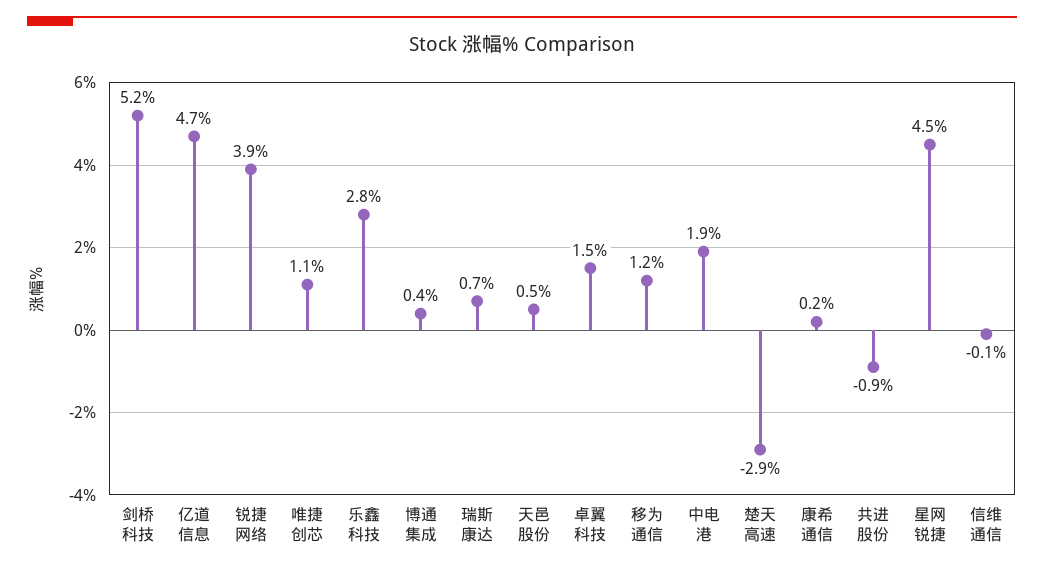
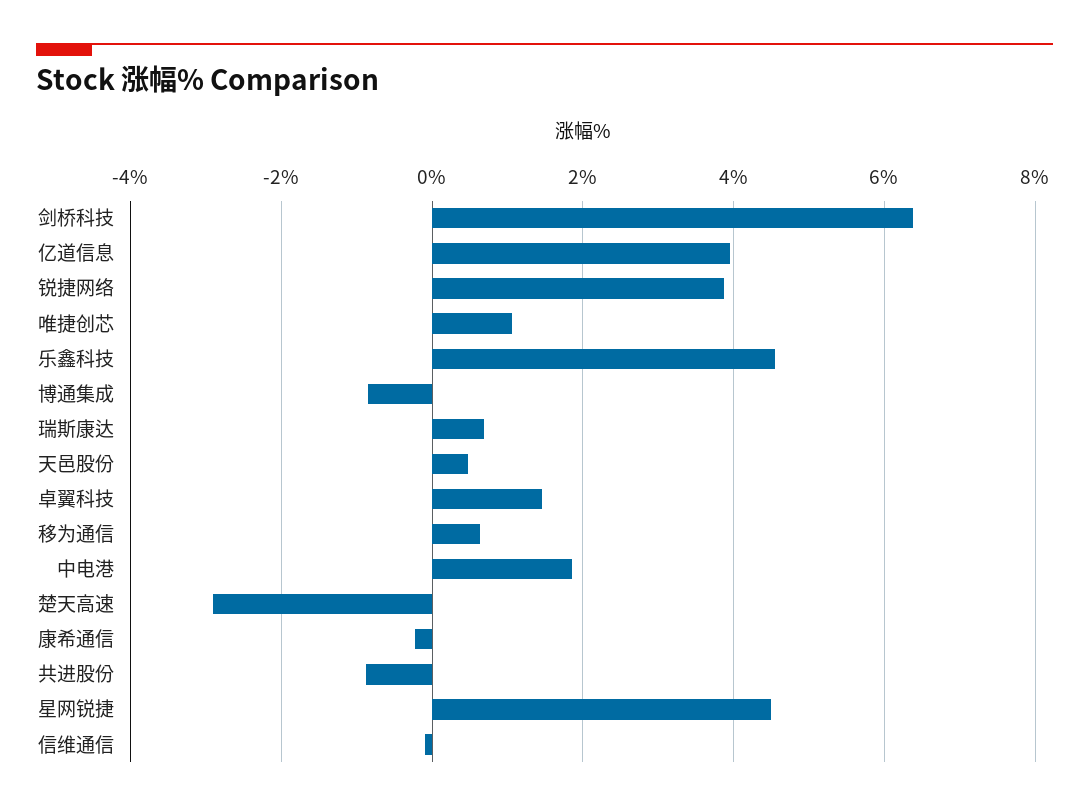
  {
-   "剑桥科技": 5.2,
+   "剑桥科技": 6.4,
-   "亿道信息": 4.7,
+   "亿道信息": 4,
    "锐捷网络": 3.9,
    "唯捷创芯": 1.1,
-   "乐鑫科技": 2.8,
+   "乐鑫科技": 4.6,
-   "博通集成": 0.4,
+   "博通集成": -0.8,
    "瑞斯康达": 0.7,
    "天邑股份": 0.5,
    "卓翼科技": 1.5,
-   "移为通信": 1.2,
+   "移为通信": 0.6,
    "中电港": 1.9,
    "楚天高速": -2.9,
-   "康希通信": 0.2,
+   "康希通信": -0.2,
    "共进股份": -0.9,
    "星网锐捷": 4.5,
    "信维通信": -0.1
  }

